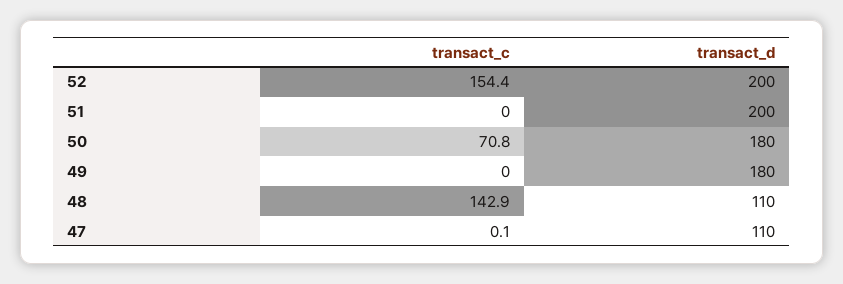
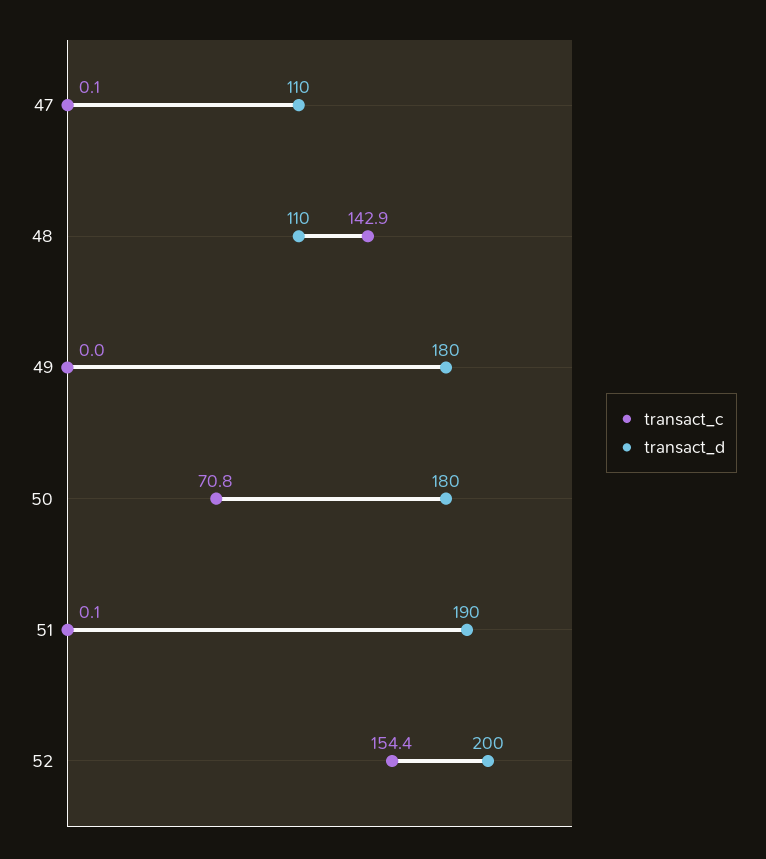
  {
    "transact_c": {
      "52": 154.4,
-     "51": 0,
+     "51": 0.1,
      "50": 70.8,
      "49": 0,
      "48": 142.9,
      "47": 0.1
    },
    "transact_d": {
      "52": 200,
-     "51": 200,
+     "51": 190,
      "50": 180,
      "49": 180,
      "48": 110,
      "47": 110
    }
  }

